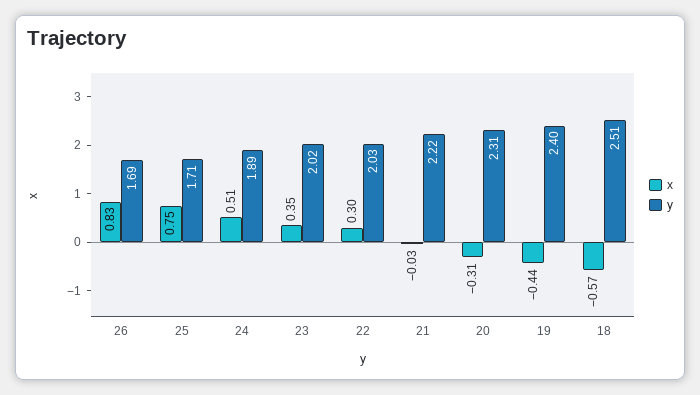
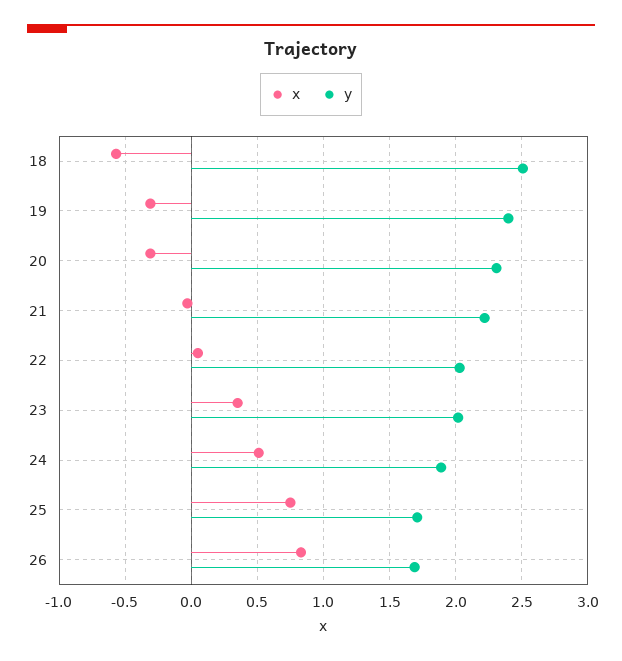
  {
    "x": {
      "26": 0.83,
      "25": 0.75,
      "24": 0.51,
      "23": 0.35,
-     "22": 0.3,
+     "22": 0.05,
      "21": -0.03,
      "20": -0.31,
-     "19": -0.44,
+     "19": -0.3,
      "18": -0.57
    },
    "y": {
      "26": 1.69,
      "25": 1.71,
      "24": 1.89,
      "23": 2.02,
      "22": 2.03,
      "21": 2.22,
      "20": 2.31,
      "19": 2.4,
      "18": 2.51
    }
  }

